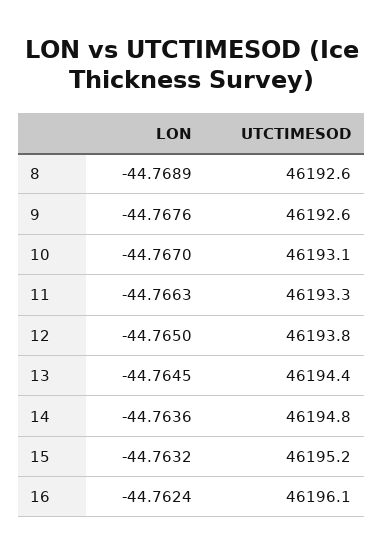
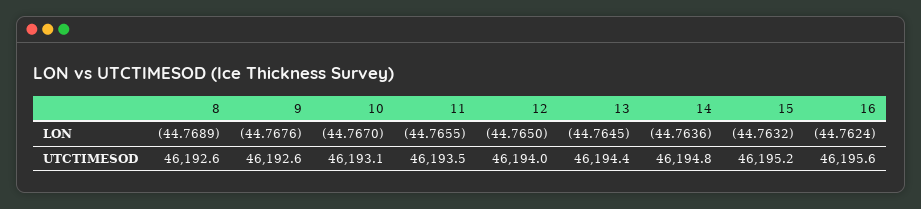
  {
    "LON": {
      "8": -44.7689,
      "9": -44.7676,
      "10": -44.767,
-     "11": -44.7663,
+     "11": -44.7655,
      "12": -44.765,
      "13": -44.7645,
      "14": -44.7636,
      "15": -44.7632,
      "16": -44.7624
    },
    "UTCTIMESOD": {
      "8": 46192.6,
      "9": 46192.6,
      "10": 46193.1,
-     "11": 46193.3,
+     "11": 46193.5,
-     "12": 46193.8,
+     "12": 46194,
      "13": 46194.4,
      "14": 46194.8,
      "15": 46195.2,
-     "16": 46196.1
+     "16": 46195.6
    }
  }

